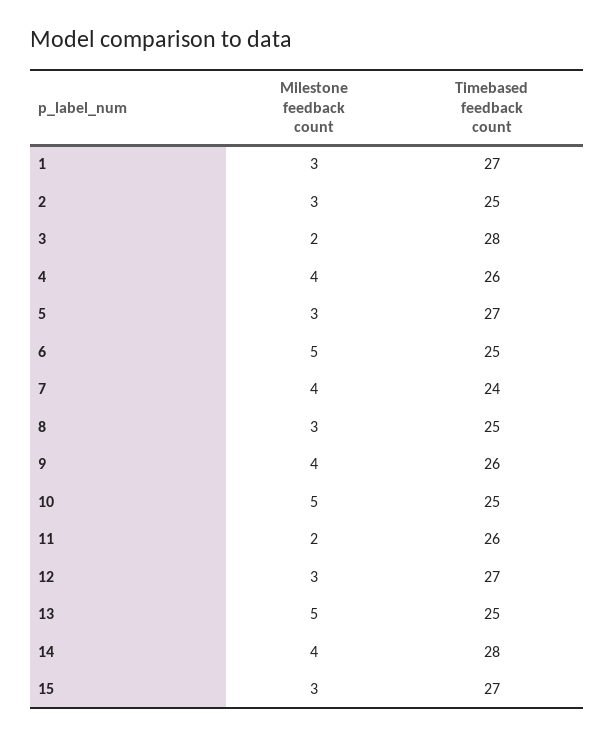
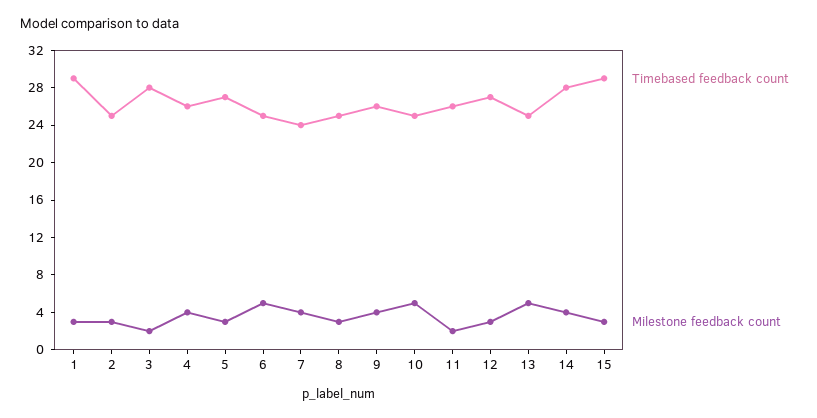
  {
    "Milestone feedback count": {
      "1": 3,
      "2": 3,
      "3": 2,
      "4": 4,
      "5": 3,
      "6": 5,
      "7": 4,
      "8": 3,
      "9": 4,
      "10": 5,
      "11": 2,
      "12": 3,
      "13": 5,
      "14": 4,
      "15": 3
    },
    "Timebased feedback count": {
-     "1": 27,
+     "1": 29,
      "2": 25,
      "3": 28,
      "4": 26,
      "5": 27,
      "6": 25,
      "7": 24,
      "8": 25,
      "9": 26,
      "10": 25,
      "11": 26,
      "12": 27,
      "13": 25,
      "14": 28,
-     "15": 27
+     "15": 29
    }
  }

